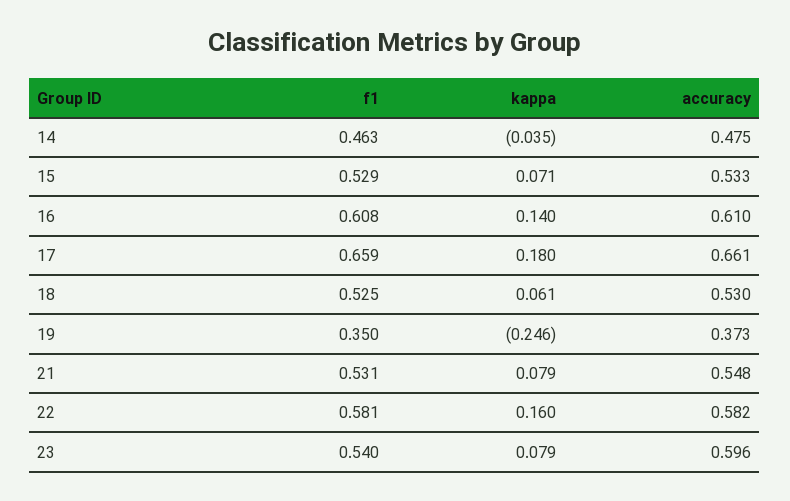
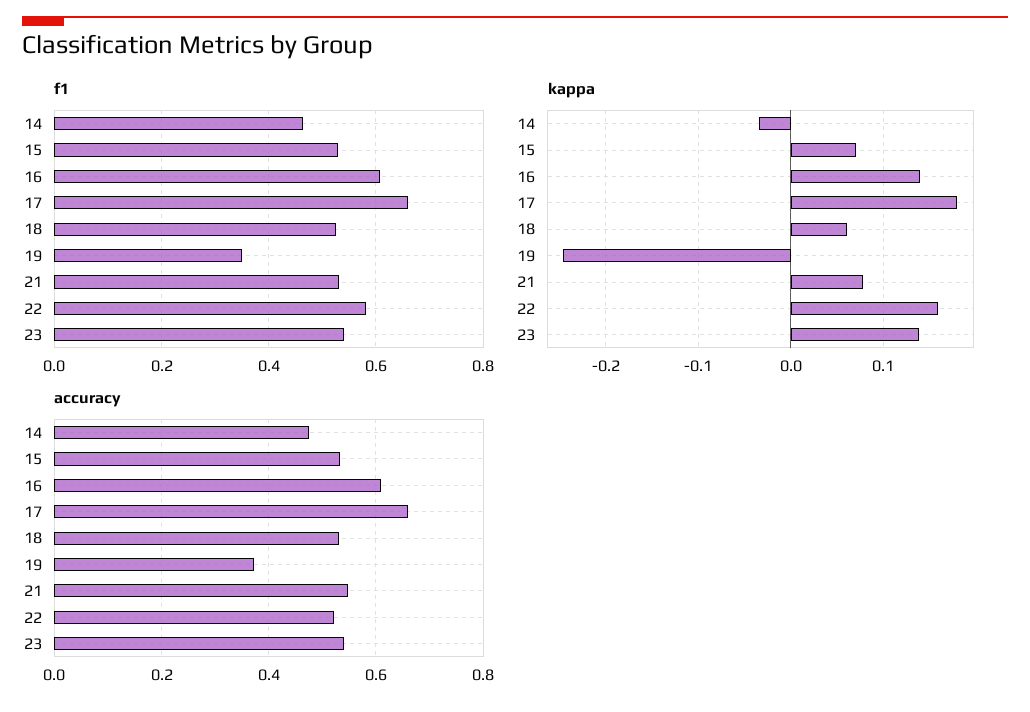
  {
    "f1": {
      "14": 0.463,
      "15": 0.529,
      "16": 0.608,
      "17": 0.659,
      "18": 0.525,
      "19": 0.35,
      "21": 0.531,
      "22": 0.581,
      "23": 0.54
    },
    "kappa": {
      "14": -0.035,
      "15": 0.071,
      "16": 0.14,
      "17": 0.18,
      "18": 0.061,
      "19": -0.246,
      "21": 0.079,
      "22": 0.16,
-     "23": 0.079
+     "23": 0.14
    },
    "accuracy": {
      "14": 0.475,
      "15": 0.533,
      "16": 0.61,
      "17": 0.661,
      "18": 0.53,
      "19": 0.373,
      "21": 0.548,
-     "22": 0.582,
+     "22": 0.52,
-     "23": 0.596
+     "23": 0.54
    }
  }

